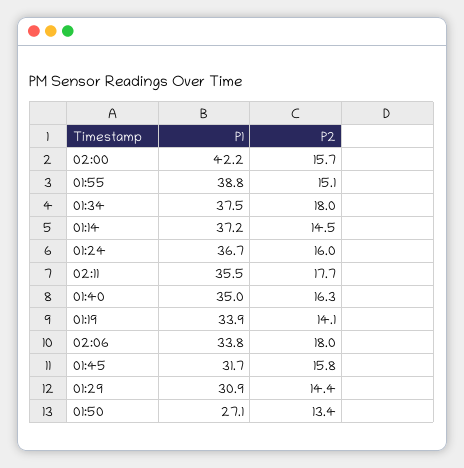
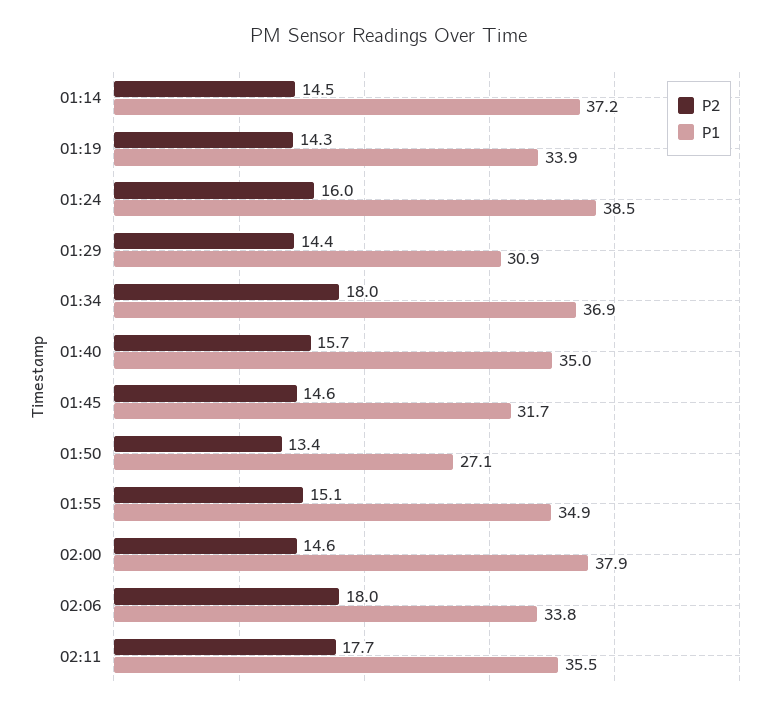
  {
    "P1": {
-     "02:00": 42.2,
+     "02:00": 37.9,
-     "01:55": 38.8,
+     "01:55": 34.9,
-     "01:34": 37.5,
+     "01:34": 36.9,
      "01:14": 37.2,
-     "01:24": 36.7,
+     "01:24": 38.5,
      "02:11": 35.5,
      "01:40": 35,
      "01:19": 33.9,
      "02:06": 33.8,
      "01:45": 31.7,
      "01:29": 30.9,
      "01:50": 27.1
    },
    "P2": {
-     "02:00": 15.7,
+     "02:00": 14.6,
      "01:55": 15.1,
      "01:34": 18,
      "01:14": 14.5,
      "01:24": 16,
      "02:11": 17.7,
-     "01:40": 16.3,
+     "01:40": 15.7,
-     "01:19": 14.1,
+     "01:19": 14.3,
      "02:06": 18,
-     "01:45": 15.8,
+     "01:45": 14.6,
      "01:29": 14.4,
      "01:50": 13.4
    }
  }

